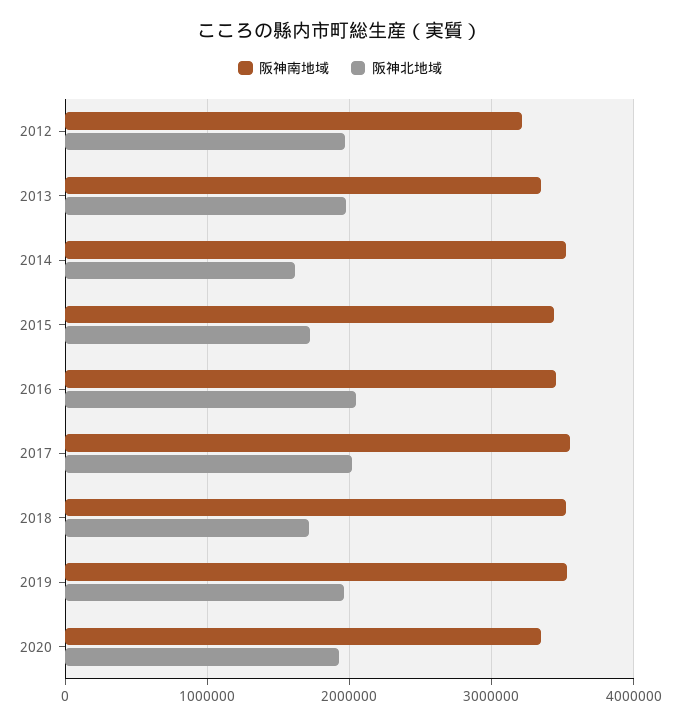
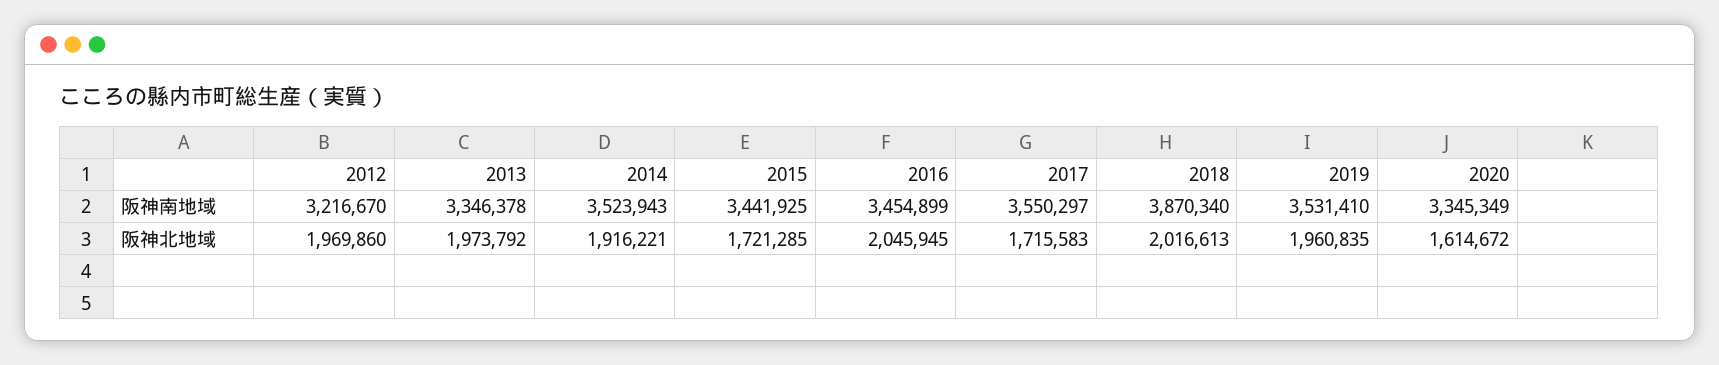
  {
    "阪神南地域": {
      "2012": 3216670,
      "2013": 3346378,
      "2014": 3523943,
      "2015": 3441925,
      "2016": 3454899,
      "2017": 3550297,
-     "2018": 3500000,
+     "2018": 3870340,
      "2019": 3531410,
      "2020": 3345349
    },
    "阪神北地域": {
      "2012": 1969860,
      "2013": 1973792,
-     "2014": 1600000,
+     "2014": 1916221,
      "2015": 1721285,
      "2016": 2045945,
-     "2017": 2000000,
+     "2017": 1715583,
-     "2018": 1700000,
+     "2018": 2016613,
      "2019": 1960835,
-     "2020": 1900000
+     "2020": 1614672
    }
  }

